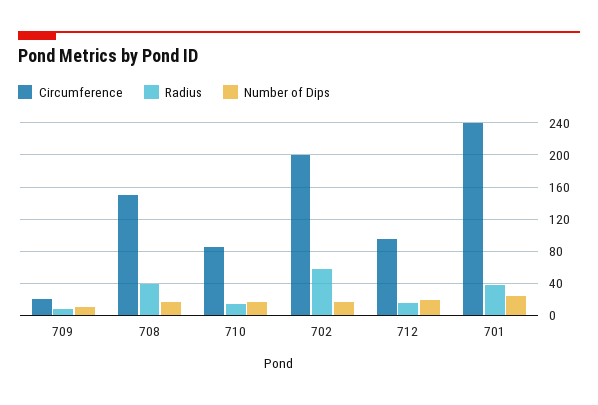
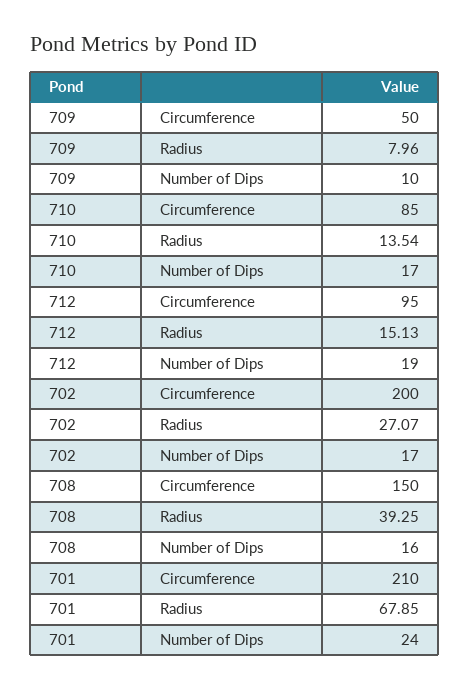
  {
    "Circumference": {
-     "709": 20,
+     "709": 50,
      "708": 150,
      "710": 85,
      "702": 200,
      "712": 95,
-     "701": 240
+     "701": 210
    },
    "Radius": {
      "709": 7.96,
      "708": 39.25,
      "710": 13.54,
-     "702": 60,
+     "702": 27.07,
      "712": 15.13,
-     "701": 40
+     "701": 67.85
    },
    "Number of Dips": {
      "709": 10,
      "708": 16,
      "710": 17,
      "702": 17,
      "712": 19,
      "701": 24
    }
  }

